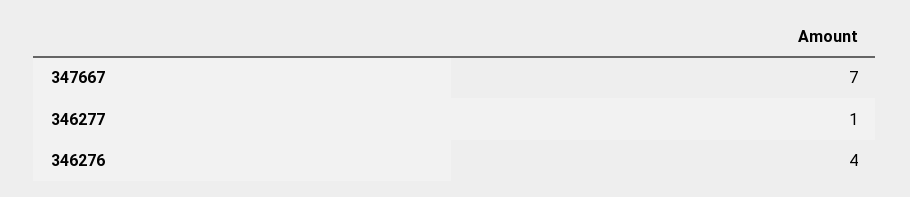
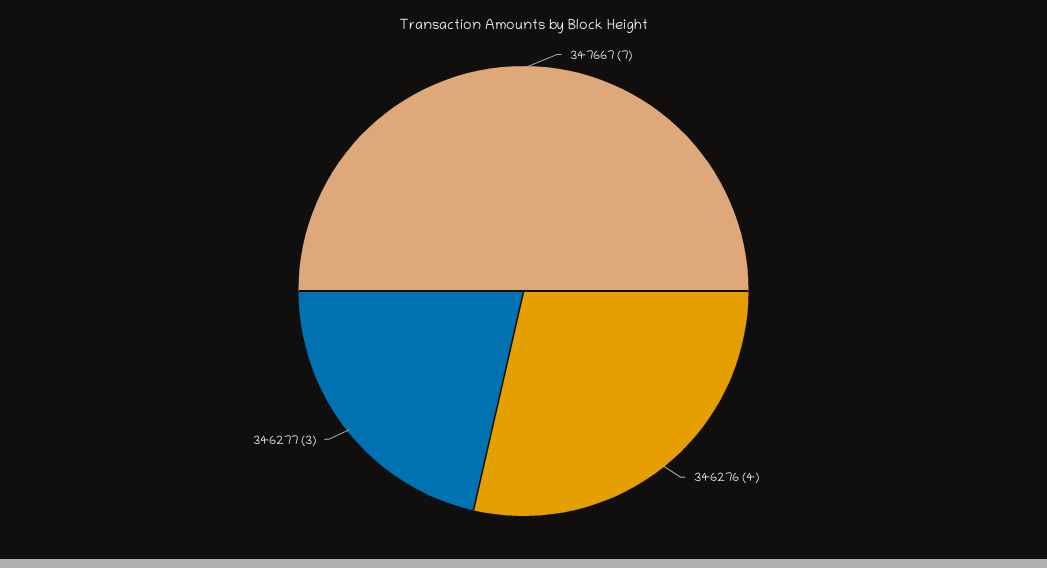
  {
    "347667": 7,
-   "346277": 1,
+   "346277": 3,
    "346276": 4
  }

